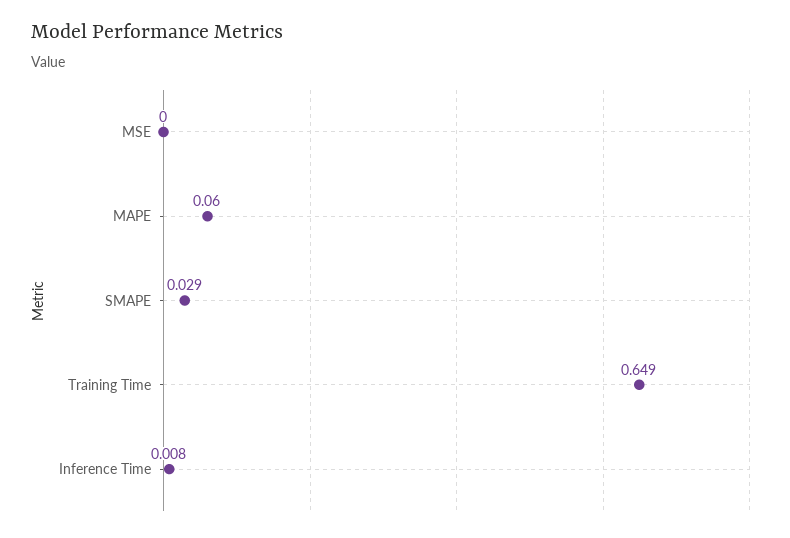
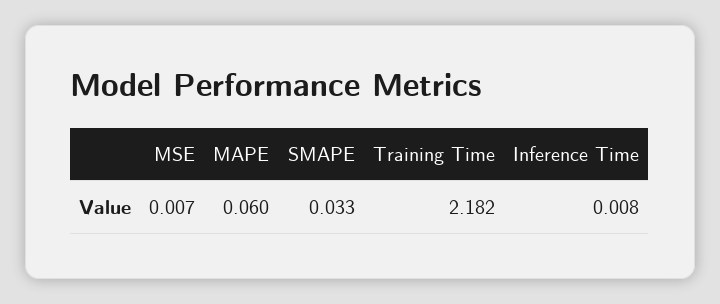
  {
-   "MSE": 0,
+   "MSE": 0.007,
    "MAPE": 0.06,
-   "SMAPE": 0.029,
+   "SMAPE": 0.033,
-   "Training Time": 0.649,
+   "Training Time": 2.182,
    "Inference Time": 0.008
  }

